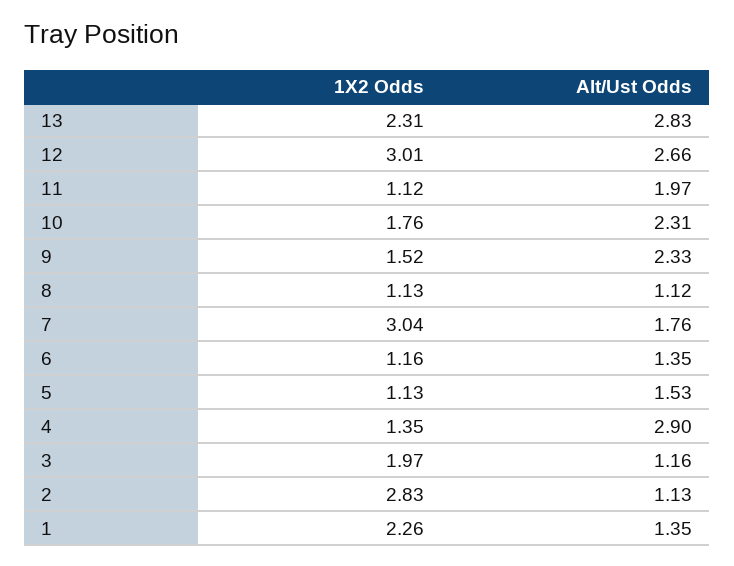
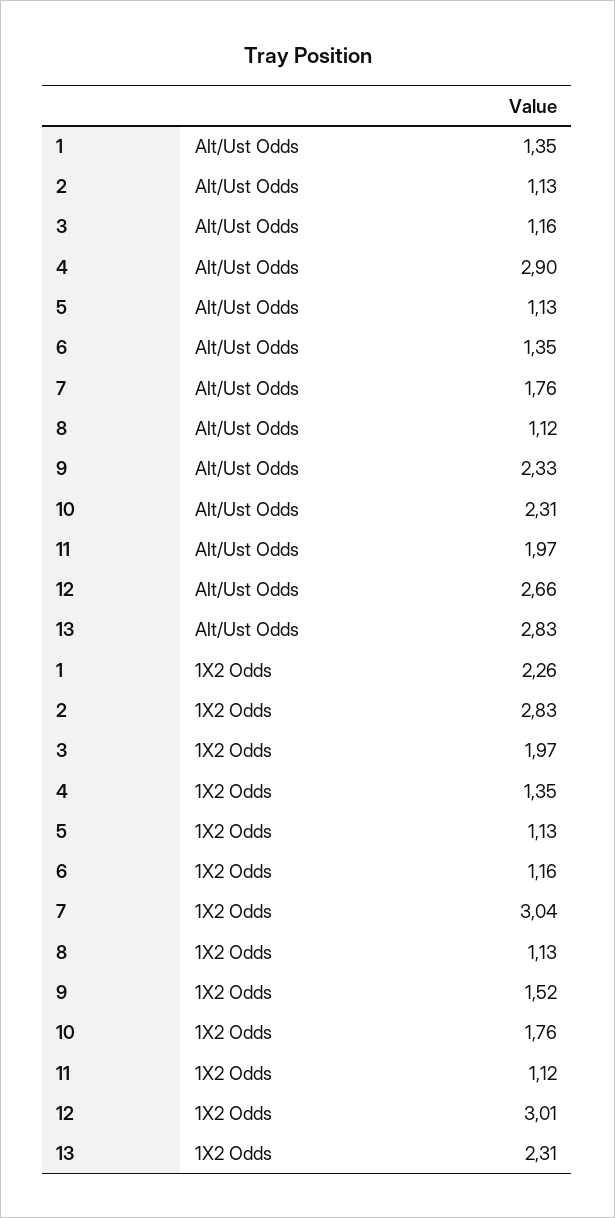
  {
    "1X2 Odds": {
      "13": 2.31,
      "12": 3.01,
      "11": 1.12,
      "10": 1.76,
      "9": 1.52,
      "8": 1.13,
      "7": 3.04,
      "6": 1.16,
      "5": 1.13,
      "4": 1.35,
      "3": 1.97,
      "2": 2.83,
      "1": 2.26
    },
    "Alt/Ust Odds": {
      "13": 2.83,
      "12": 2.66,
      "11": 1.97,
      "10": 2.31,
      "9": 2.33,
      "8": 1.12,
      "7": 1.76,
      "6": 1.35,
-     "5": 1.53,
+     "5": 1.13,
      "4": 2.9,
      "3": 1.16,
      "2": 1.13,
      "1": 1.35
    }
  }

